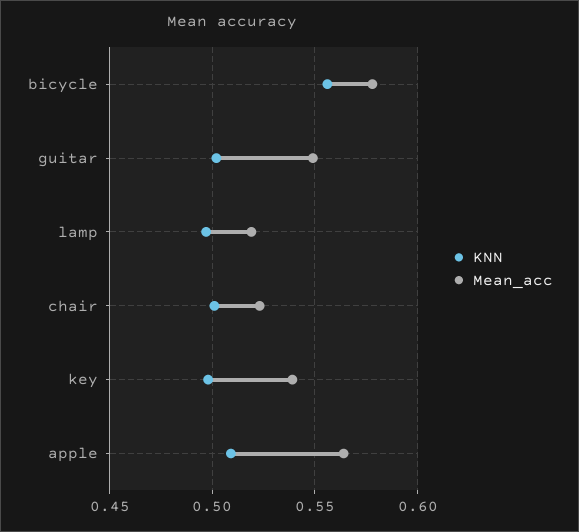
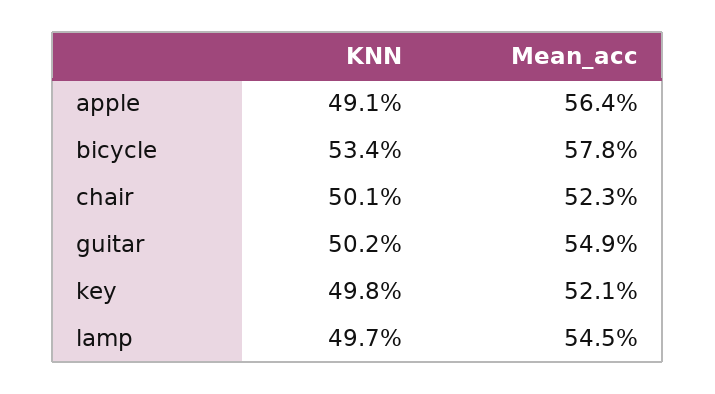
  {
    "KNN": {
-     "bicycle": 0.555,
+     "bicycle": 0.534,
      "guitar": 0.502,
      "lamp": 0.497,
      "chair": 0.501,
      "key": 0.498,
-     "apple": 0.51
+     "apple": 0.491
    },
    "Mean_acc": {
      "bicycle": 0.578,
      "guitar": 0.549,
-     "lamp": 0.52,
+     "lamp": 0.545,
      "chair": 0.523,
-     "key": 0.54,
+     "key": 0.521,
      "apple": 0.564
    }
  }

